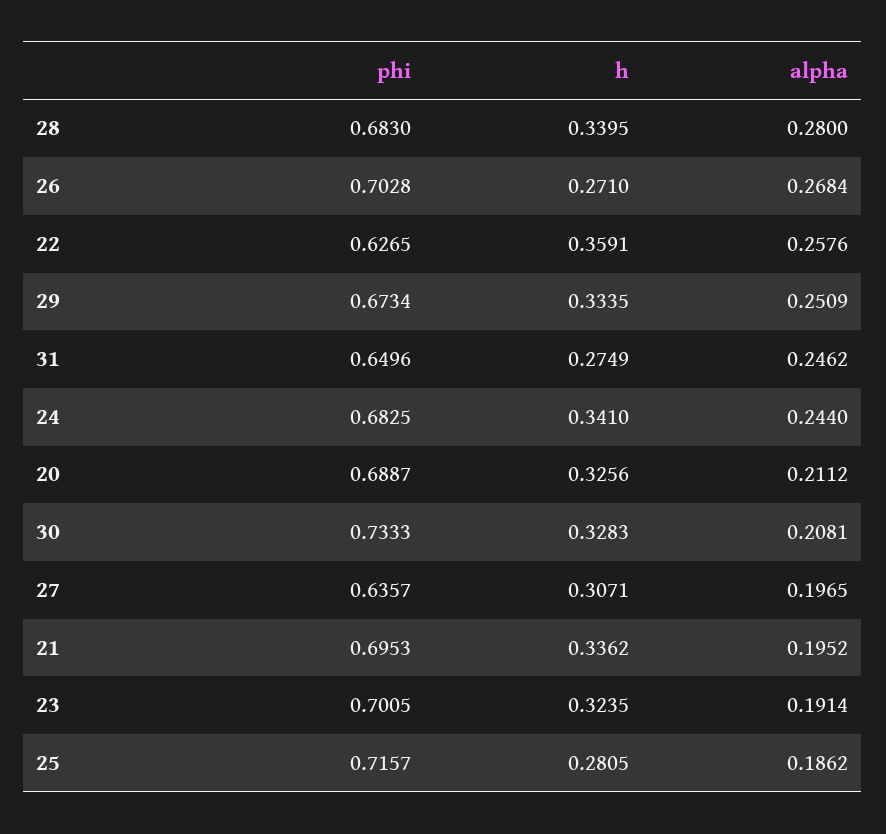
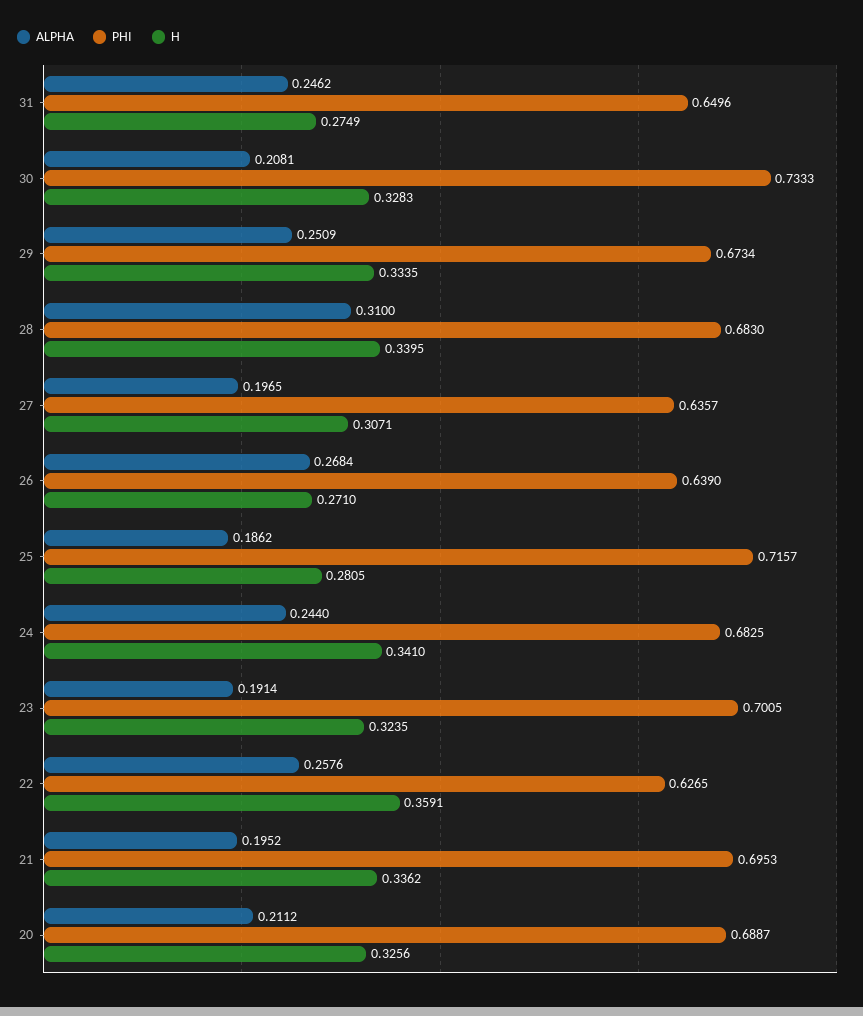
  {
    "phi": {
      "28": 0.683,
-     "26": 0.7028,
+     "26": 0.639,
      "22": 0.6265,
      "29": 0.6734,
      "31": 0.6496,
      "24": 0.6825,
      "20": 0.6887,
      "30": 0.7333,
      "27": 0.6357,
      "21": 0.6953,
      "23": 0.7005,
      "25": 0.7157
    },
    "h": {
      "28": 0.3395,
      "26": 0.271,
      "22": 0.3591,
      "29": 0.3335,
      "31": 0.2749,
      "24": 0.341,
      "20": 0.3256,
      "30": 0.3283,
      "27": 0.3071,
      "21": 0.3362,
      "23": 0.3235,
      "25": 0.2805
    },
    "alpha": {
-     "28": 0.28,
+     "28": 0.31,
      "26": 0.2684,
      "22": 0.2576,
      "29": 0.2509,
      "31": 0.2462,
      "24": 0.244,
      "20": 0.2112,
      "30": 0.2081,
      "27": 0.1965,
      "21": 0.1952,
      "23": 0.1914,
      "25": 0.1862
    }
  }

